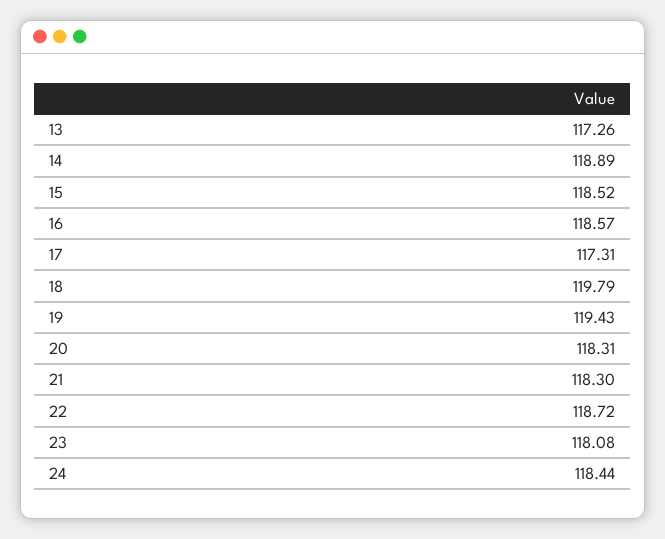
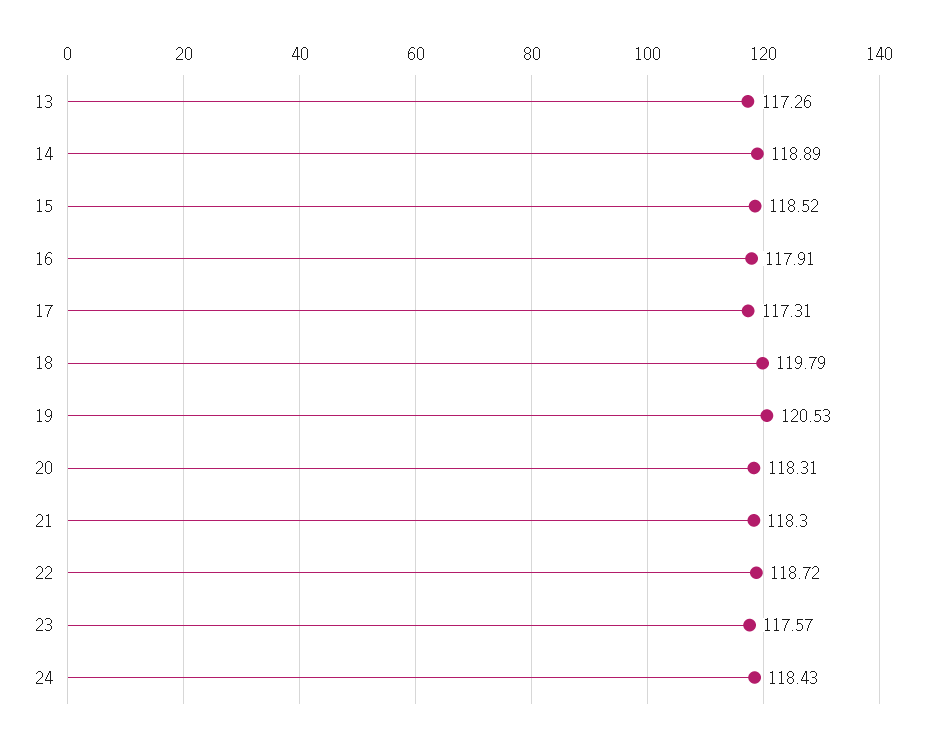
  {
    "13": 117.26,
    "14": 118.89,
    "15": 118.52,
-   "16": 118.57,
+   "16": 117.91,
    "17": 117.31,
    "18": 119.79,
-   "19": 119.43,
+   "19": 120.53,
    "20": 118.31,
    "21": 118.3,
    "22": 118.72,
-   "23": 118.08,
+   "23": 117.57,
-   "24": 118.44
+   "24": 118.43
  }

